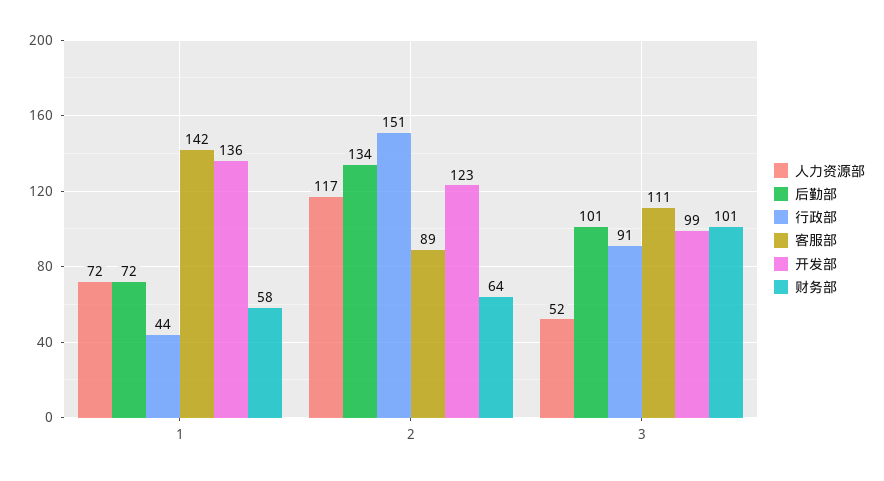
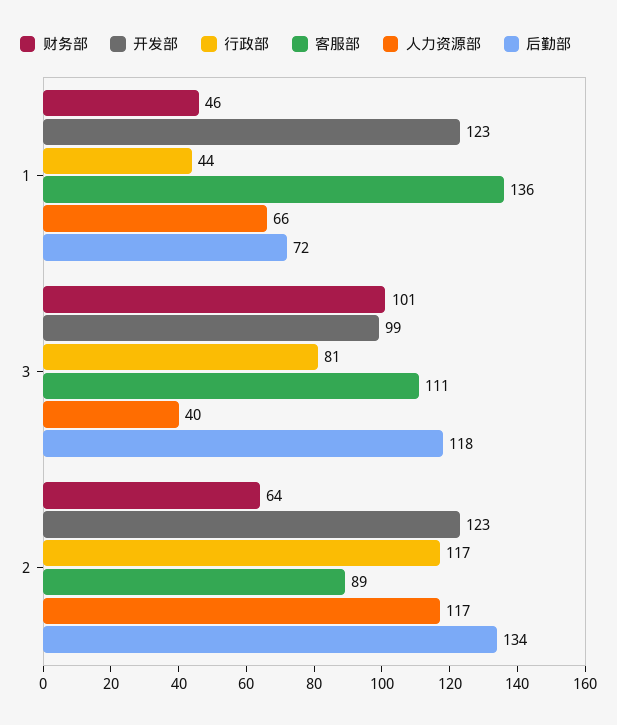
  {
    "人力资源部": {
-     "1": 72,
+     "1": 66,
      "2": 117,
-     "3": 52
+     "3": 40
    },
    "后勤部": {
      "1": 72,
      "2": 134,
-     "3": 101
+     "3": 118
    },
    "行政部": {
      "1": 44,
-     "2": 151,
+     "2": 117,
-     "3": 91
+     "3": 81
    },
    "客服部": {
-     "1": 142,
+     "1": 136,
      "2": 89,
      "3": 111
    },
    "开发部": {
-     "1": 136,
+     "1": 123,
      "2": 123,
      "3": 99
    },
    "财务部": {
-     "1": 58,
+     "1": 46,
      "2": 64,
      "3": 101
    }
  }

